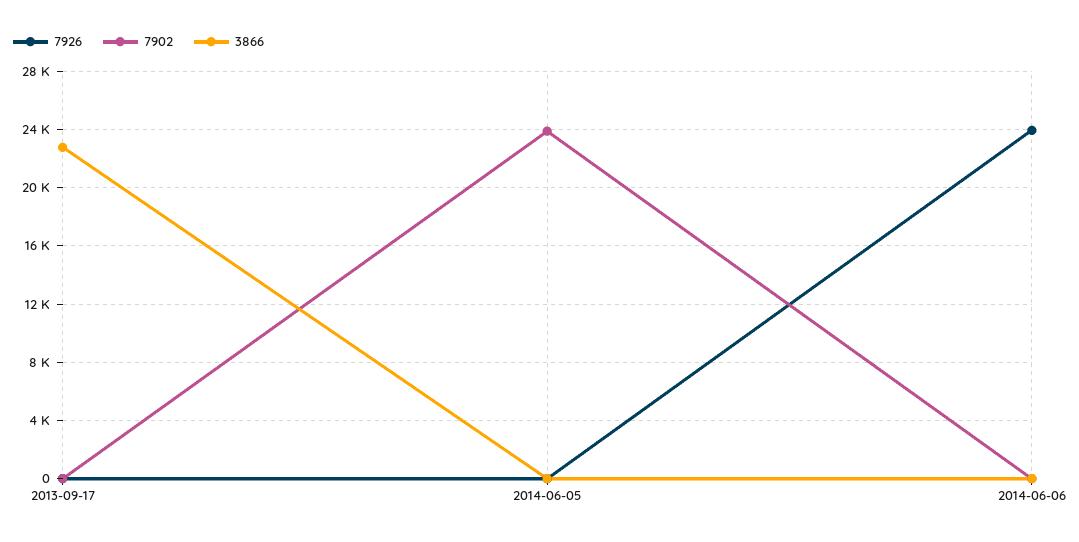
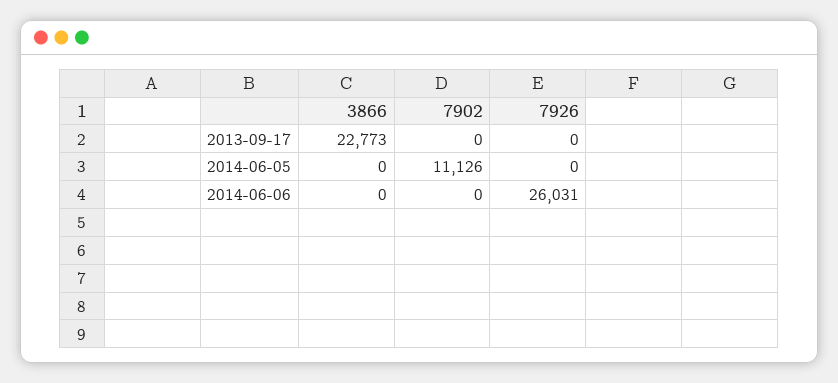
  {
    "7926": {
      "2013-09-17": 0,
      "2014-06-05": 0,
-     "2014-06-06": 24000
+     "2014-06-06": 26031
    },
    "7902": {
      "2013-09-17": 0,
-     "2014-06-05": 24000,
+     "2014-06-05": 11126,
      "2014-06-06": 0
    },
    "3866": {
      "2013-09-17": 22773,
      "2014-06-05": 0,
      "2014-06-06": 0
    }
  }

